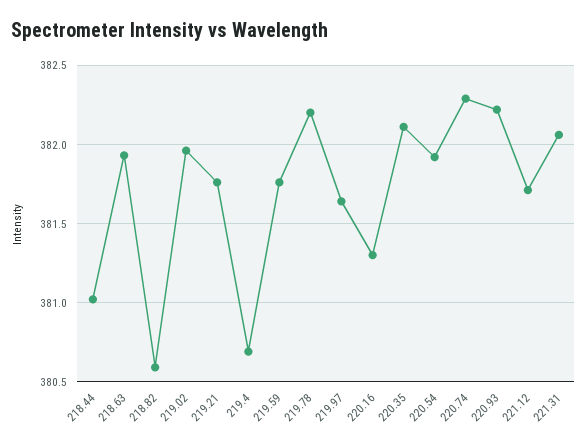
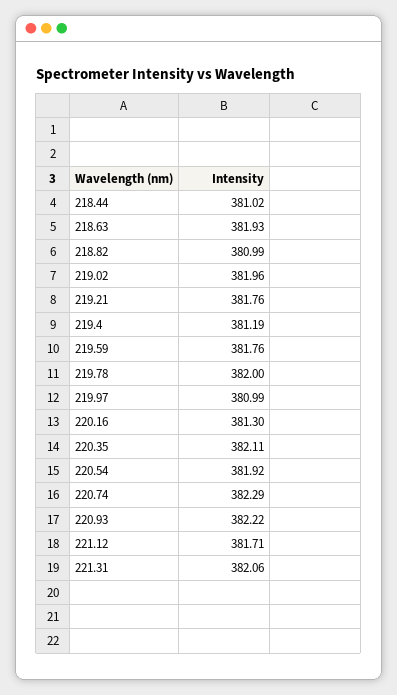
  {
    "218.44": 381.02,
    "218.63": 381.93,
-   "218.82": 380.6,
+   "218.82": 380.99,
    "219.02": 381.96,
    "219.21": 381.76,
-   "219.4": 380.7,
+   "219.4": 381.19,
    "219.59": 381.76,
-   "219.78": 382.2,
+   "219.78": 382,
-   "219.97": 381.65,
+   "219.97": 380.99,
    "220.16": 381.3,
    "220.35": 382.11,
    "220.54": 381.92,
    "220.74": 382.29,
    "220.93": 382.22,
    "221.12": 381.71,
    "221.31": 382.06
  }

